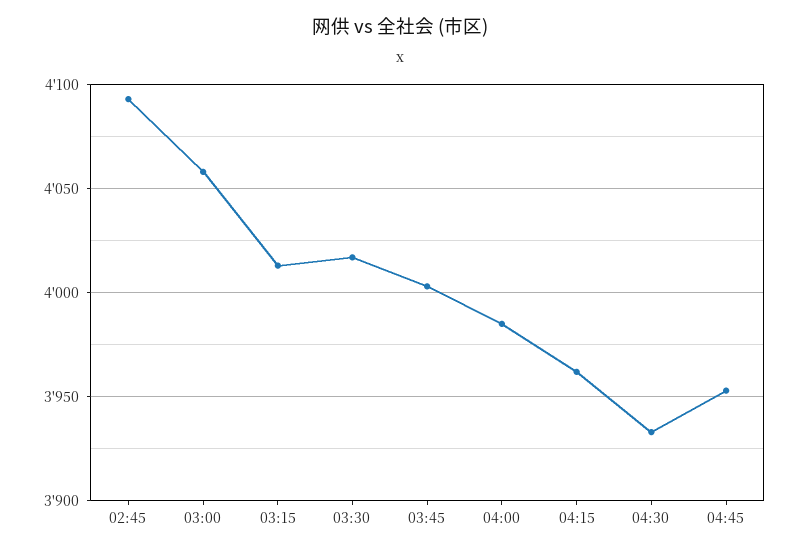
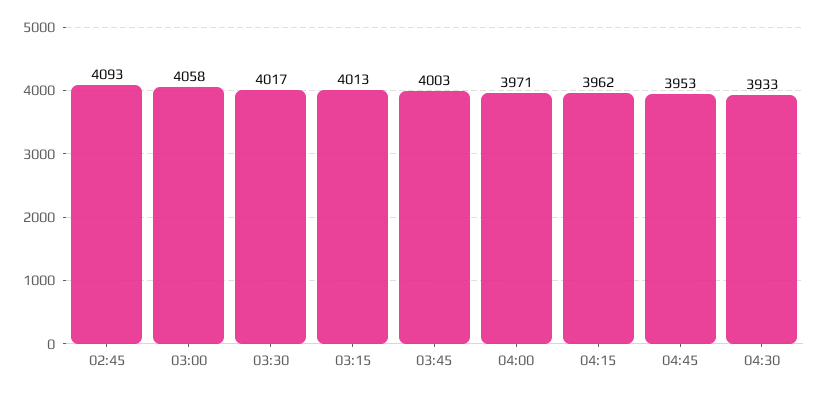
  {
    "02:45": 4093,
    "03:00": 4058,
    "03:15": 4013,
    "03:30": 4017,
    "03:45": 4003,
-   "04:00": 3985,
+   "04:00": 3971,
    "04:15": 3962,
    "04:30": 3933,
    "04:45": 3953
  }

